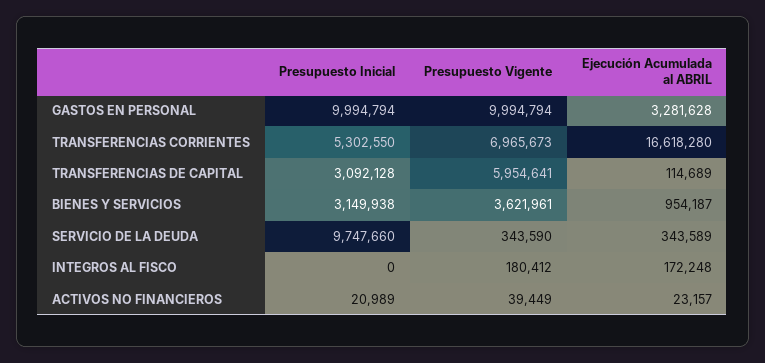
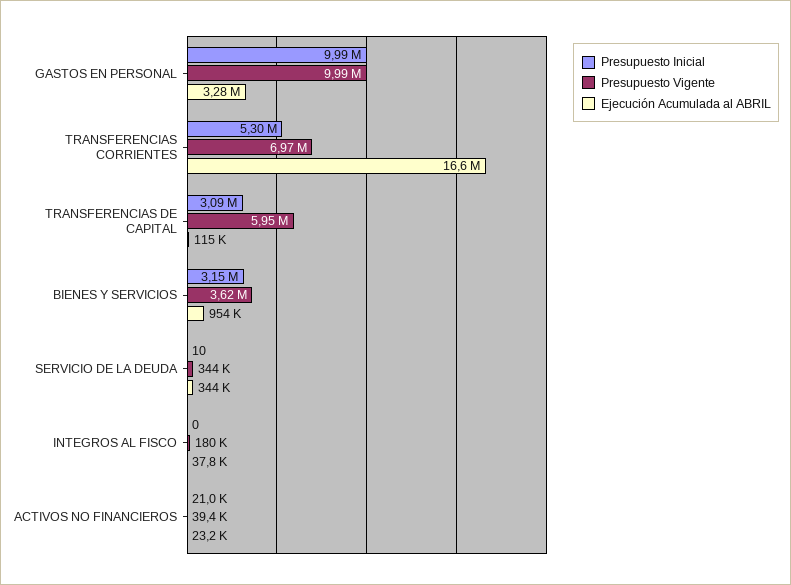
  {
    "Presupuesto Inicial": {
      "GASTOS EN PERSONAL": 9994794,
      "TRANSFERENCIAS CORRIENTES": 5302550,
      "TRANSFERENCIAS DE CAPITAL": 3092128,
      "BIENES Y SERVICIOS": 3149938,
-     "SERVICIO DE LA DEUDA": 9747660,
+     "SERVICIO DE LA DEUDA": 10,
      "INTEGROS AL FISCO": 0,
      "ACTIVOS NO FINANCIEROS": 20989
    },
    "Presupuesto Vigente": {
      "GASTOS EN PERSONAL": 9994794,
      "TRANSFERENCIAS CORRIENTES": 6965673,
      "TRANSFERENCIAS DE CAPITAL": 5954641,
      "BIENES Y SERVICIOS": 3621961,
      "SERVICIO DE LA DEUDA": 343590,
      "INTEGROS AL FISCO": 180412,
      "ACTIVOS NO FINANCIEROS": 39449
    },
    "Ejecución Acumulada al ABRIL": {
      "GASTOS EN PERSONAL": 3281628,
      "TRANSFERENCIAS CORRIENTES": 16618280,
      "TRANSFERENCIAS DE CAPITAL": 114689,
      "BIENES Y SERVICIOS": 954187,
      "SERVICIO DE LA DEUDA": 343589,
-     "INTEGROS AL FISCO": 172248,
+     "INTEGROS AL FISCO": 37800,
      "ACTIVOS NO FINANCIEROS": 23157
    }
  }

